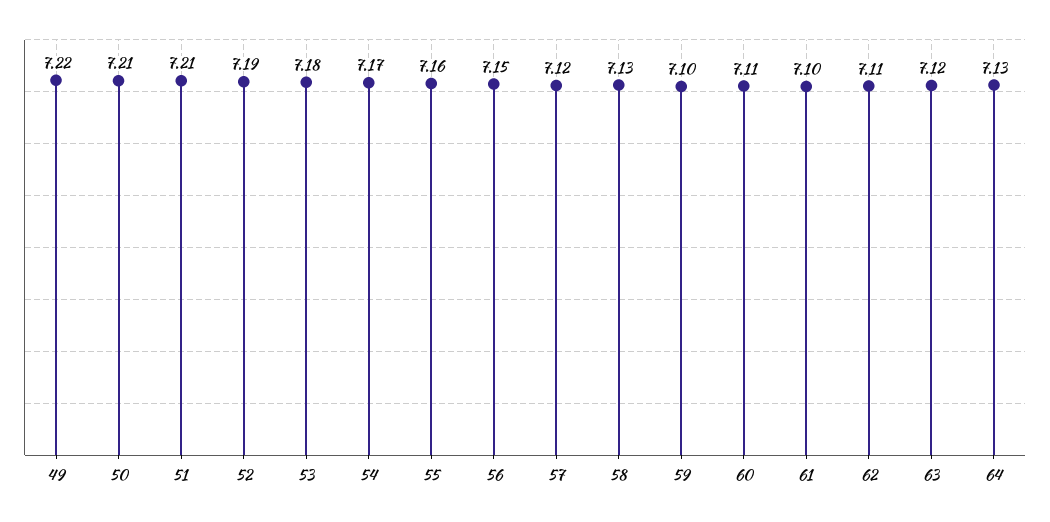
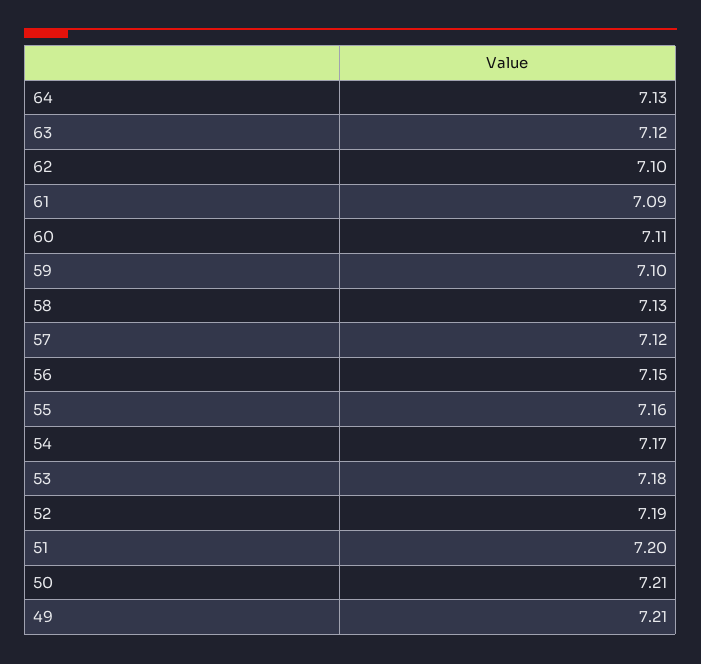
  {
-   "49": 7.22,
+   "49": 7.21,
    "50": 7.21,
-   "51": 7.21,
+   "51": 7.2,
    "52": 7.19,
    "53": 7.18,
    "54": 7.17,
    "55": 7.16,
    "56": 7.15,
    "57": 7.12,
    "58": 7.13,
    "59": 7.1,
    "60": 7.11,
-   "61": 7.1,
+   "61": 7.09,
-   "62": 7.11,
+   "62": 7.1,
    "63": 7.12,
    "64": 7.13
  }

